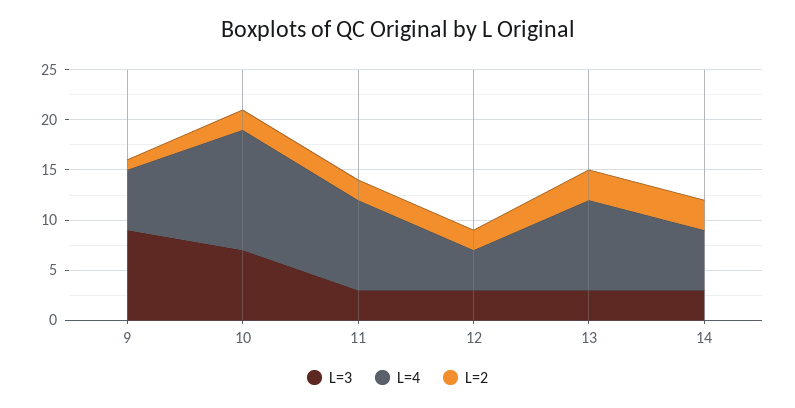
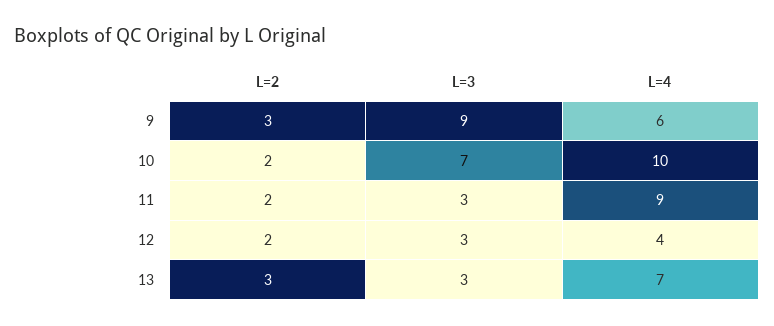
  {
    "L=3": {
      "9": 9,
      "10": 7,
      "11": 3,
      "12": 3,
-     "13": 3,
+     "13": 3
-     "14": 3
    },
    "L=4": {
      "9": 6,
-     "10": 12,
+     "10": 10,
      "11": 9,
      "12": 4,
-     "13": 9,
+     "13": 7
-     "14": 6
    },
    "L=2": {
-     "9": 1,
+     "9": 3,
      "10": 2,
      "11": 2,
      "12": 2,
-     "13": 3,
+     "13": 3
-     "14": 3
    }
  }

